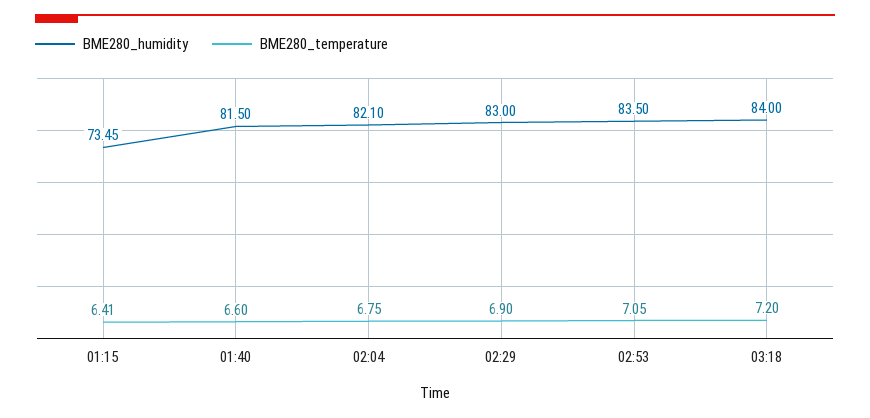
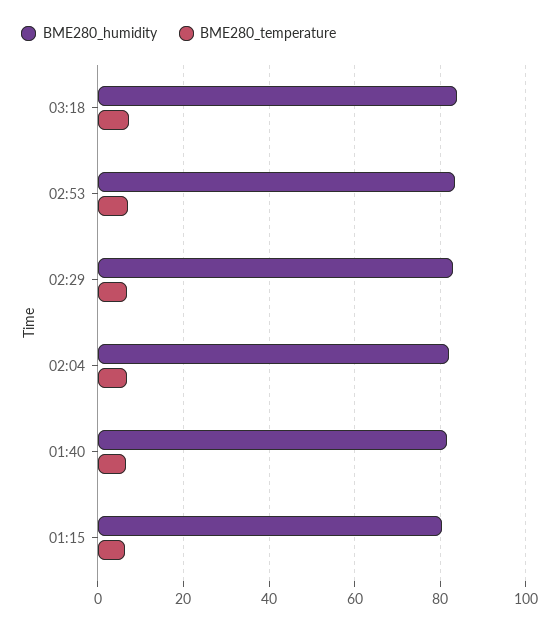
  {
    "BME280_humidity": {
-     "01:15": 73.45,
+     "01:15": 80,
      "01:40": 81.5,
      "02:04": 82.1,
      "02:29": 83,
      "02:53": 83.5,
      "03:18": 84
    },
    "BME280_temperature": {
      "01:15": 6.41,
      "01:40": 6.6,
      "02:04": 6.75,
      "02:29": 6.9,
      "02:53": 7.05,
      "03:18": 7.2
    }
  }

